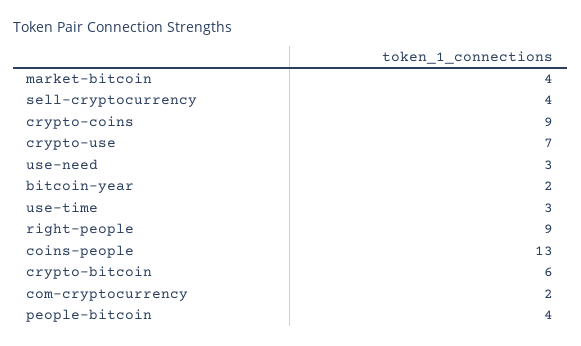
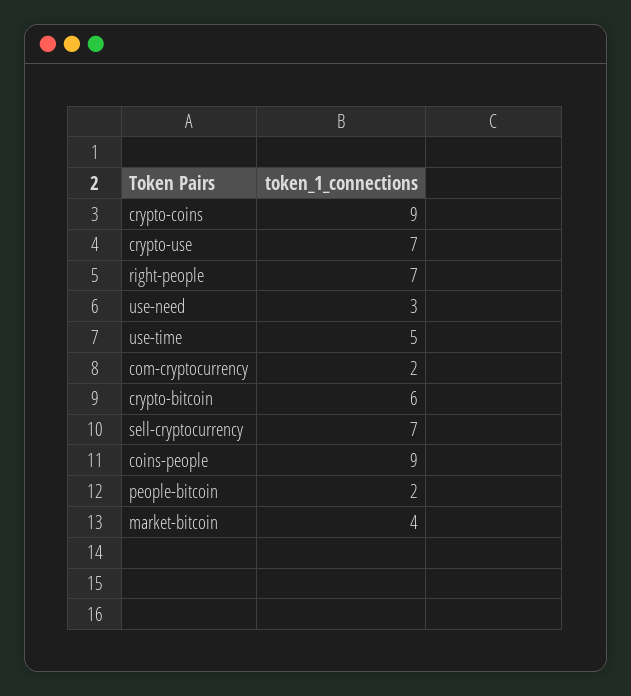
  {
    "market-bitcoin": 4,
-   "sell-cryptocurrency": 4,
+   "sell-cryptocurrency": 7,
    "crypto-coins": 9,
    "crypto-use": 7,
    "use-need": 3,
-   "bitcoin-year": 2,
-   "use-time": 3,
+   "use-time": 5,
-   "right-people": 9,
+   "right-people": 7,
-   "coins-people": 13,
+   "coins-people": 9,
    "crypto-bitcoin": 6,
    "com-cryptocurrency": 2,
-   "people-bitcoin": 4
+   "people-bitcoin": 2
  }

